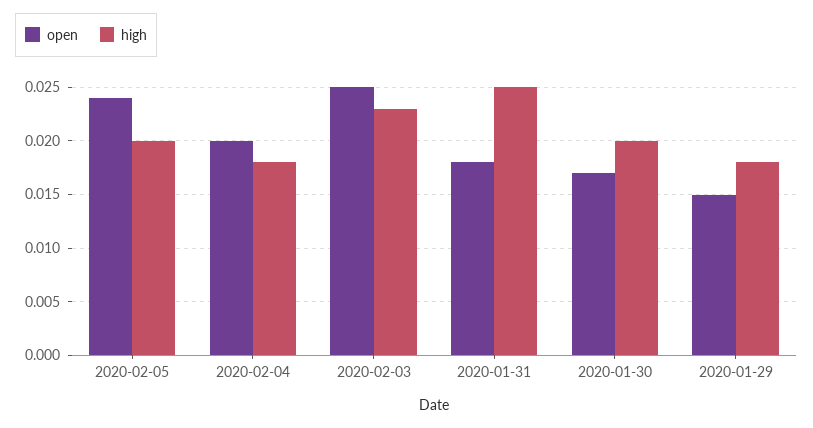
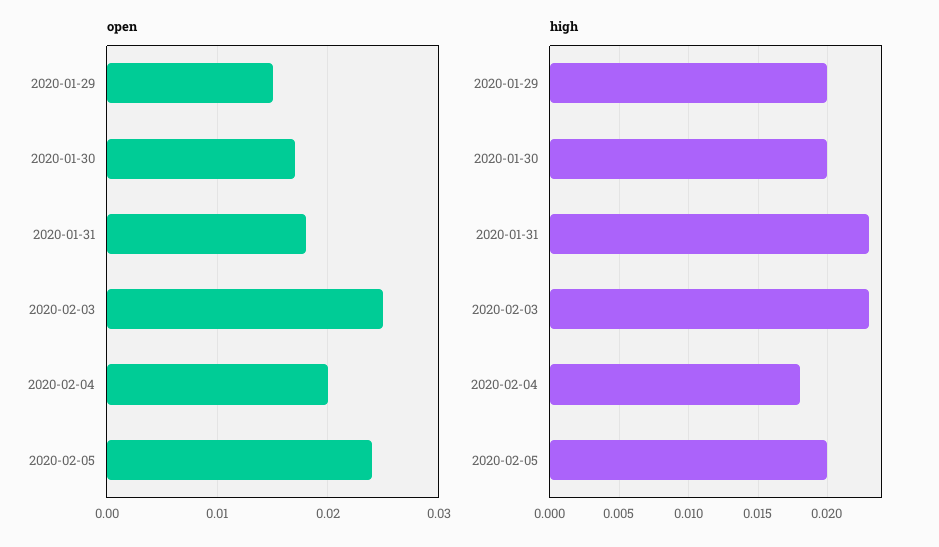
  {
    "open": {
      "2020-02-05": 0.024,
      "2020-02-04": 0.02,
      "2020-02-03": 0.025,
      "2020-01-31": 0.018,
      "2020-01-30": 0.017,
      "2020-01-29": 0.015
    },
    "high": {
      "2020-02-05": 0.02,
      "2020-02-04": 0.018,
      "2020-02-03": 0.023,
-     "2020-01-31": 0.025,
+     "2020-01-31": 0.023,
      "2020-01-30": 0.02,
-     "2020-01-29": 0.018
+     "2020-01-29": 0.02
    }
  }

